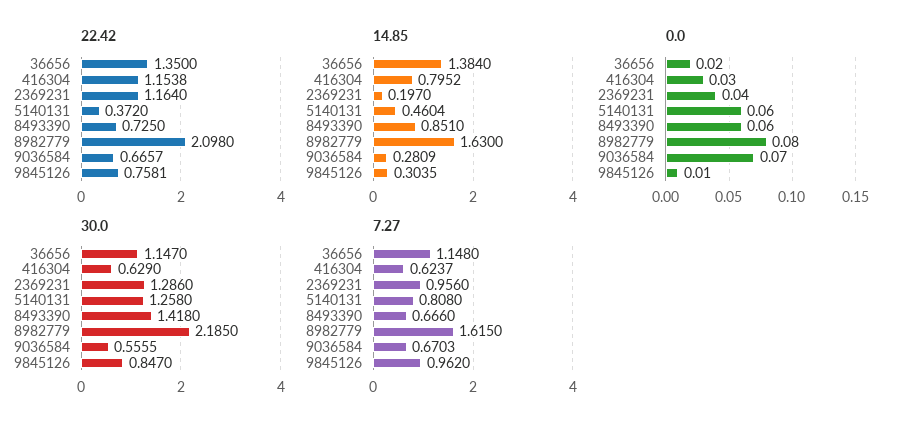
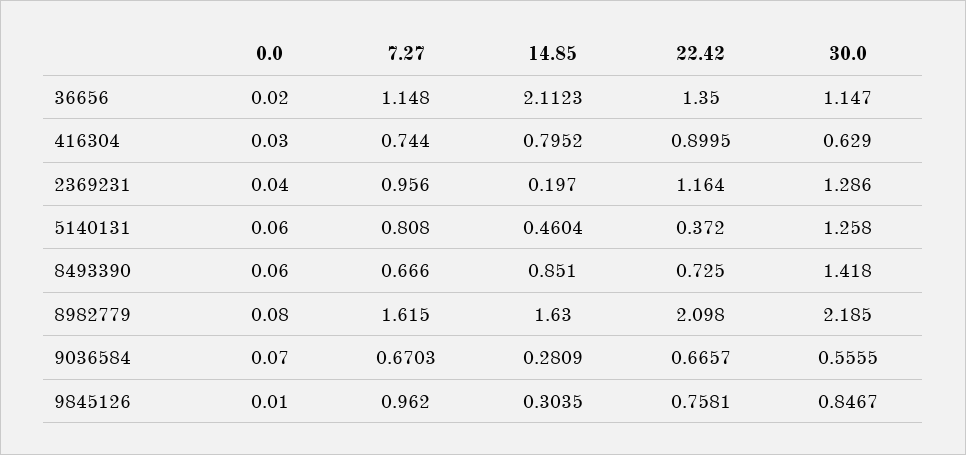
  {
    "22.42": {
      "36656": 1.35,
-     "416304": 1.1538,
+     "416304": 0.8995,
      "2369231": 1.164,
      "5140131": 0.372,
      "8493390": 0.725,
      "8982779": 2.098,
      "9036584": 0.6657,
      "9845126": 0.7581
    },
    "14.85": {
-     "36656": 1.384,
+     "36656": 2.1123,
      "416304": 0.7952,
      "2369231": 0.197,
      "5140131": 0.4604,
      "8493390": 0.851,
      "8982779": 1.63,
      "9036584": 0.2809,
      "9845126": 0.3035
    },
    "0.0": {
      "36656": 0.02,
      "416304": 0.03,
      "2369231": 0.04,
      "5140131": 0.06,
      "8493390": 0.06,
      "8982779": 0.08,
      "9036584": 0.07,
      "9845126": 0.01
    },
    "30.0": {
      "36656": 1.147,
      "416304": 0.629,
      "2369231": 1.286,
      "5140131": 1.258,
      "8493390": 1.418,
      "8982779": 2.185,
      "9036584": 0.5555,
-     "9845126": 0.847
+     "9845126": 0.8467
    },
    "7.27": {
      "36656": 1.148,
-     "416304": 0.6237,
+     "416304": 0.744,
      "2369231": 0.956,
      "5140131": 0.808,
      "8493390": 0.666,
      "8982779": 1.615,
      "9036584": 0.6703,
      "9845126": 0.962
    }
  }

